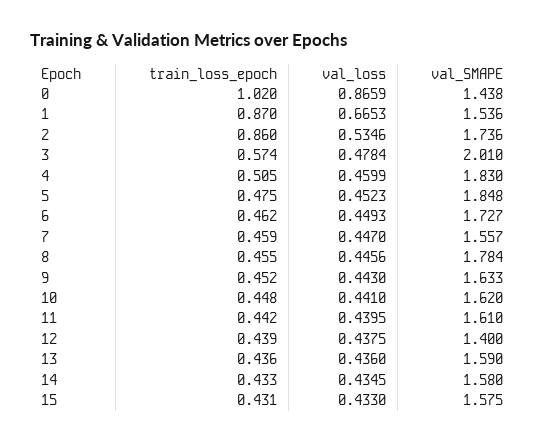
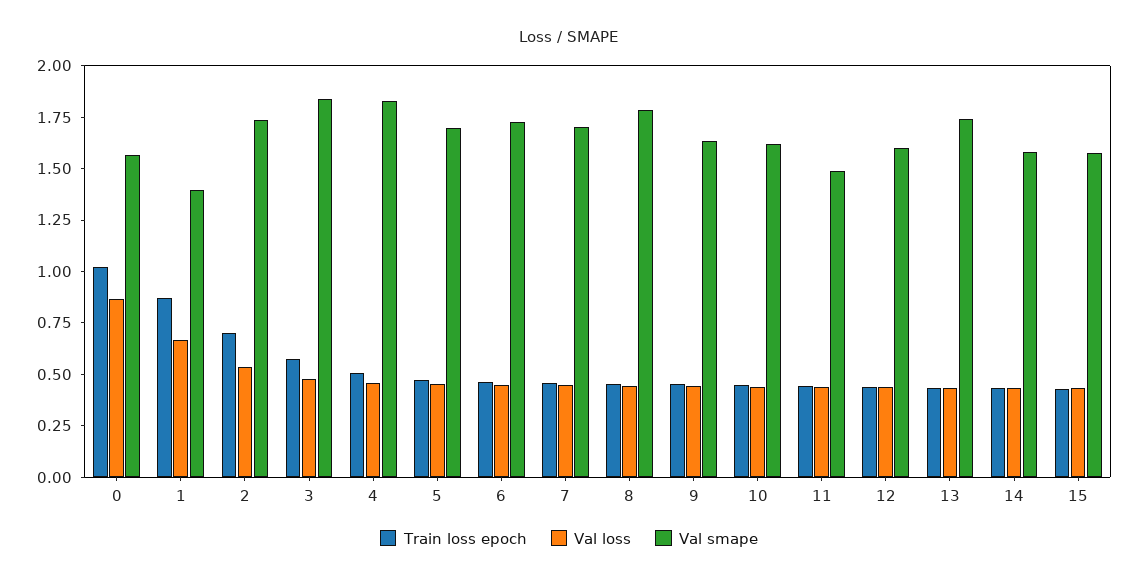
  {
    "train_loss_epoch": {
      "0": 1.02,
      "1": 0.87,
-     "2": 0.86,
+     "2": 0.7,
      "3": 0.574,
      "4": 0.505,
      "5": 0.475,
      "6": 0.462,
      "7": 0.459,
      "8": 0.455,
      "9": 0.452,
      "10": 0.448,
      "11": 0.442,
      "12": 0.439,
      "13": 0.436,
      "14": 0.433,
      "15": 0.431
    },
    "val_loss": {
      "0": 0.8659,
      "1": 0.6653,
      "2": 0.5346,
      "3": 0.4784,
      "4": 0.4599,
      "5": 0.4523,
      "6": 0.4493,
      "7": 0.447,
      "8": 0.4456,
      "9": 0.443,
      "10": 0.441,
      "11": 0.4395,
      "12": 0.4375,
      "13": 0.436,
      "14": 0.4345,
      "15": 0.433
    },
    "val_SMAPE": {
-     "0": 1.438,
+     "0": 1.55,
-     "1": 1.536,
+     "1": 1.4,
      "2": 1.736,
-     "3": 2.01,
+     "3": 1.85,
      "4": 1.83,
-     "5": 1.848,
+     "5": 1.7,
      "6": 1.727,
-     "7": 1.557,
+     "7": 1.7,
      "8": 1.784,
      "9": 1.633,
      "10": 1.62,
-     "11": 1.61,
+     "11": 1.5,
-     "12": 1.4,
+     "12": 1.6,
-     "13": 1.59,
+     "13": 1.75,
      "14": 1.58,
      "15": 1.575
    }
  }

